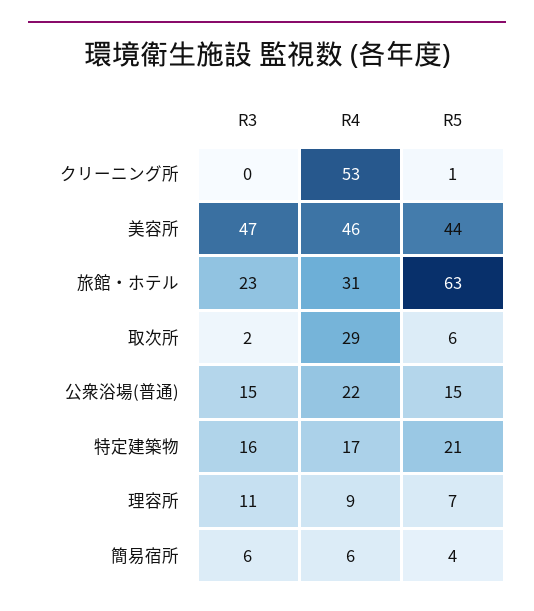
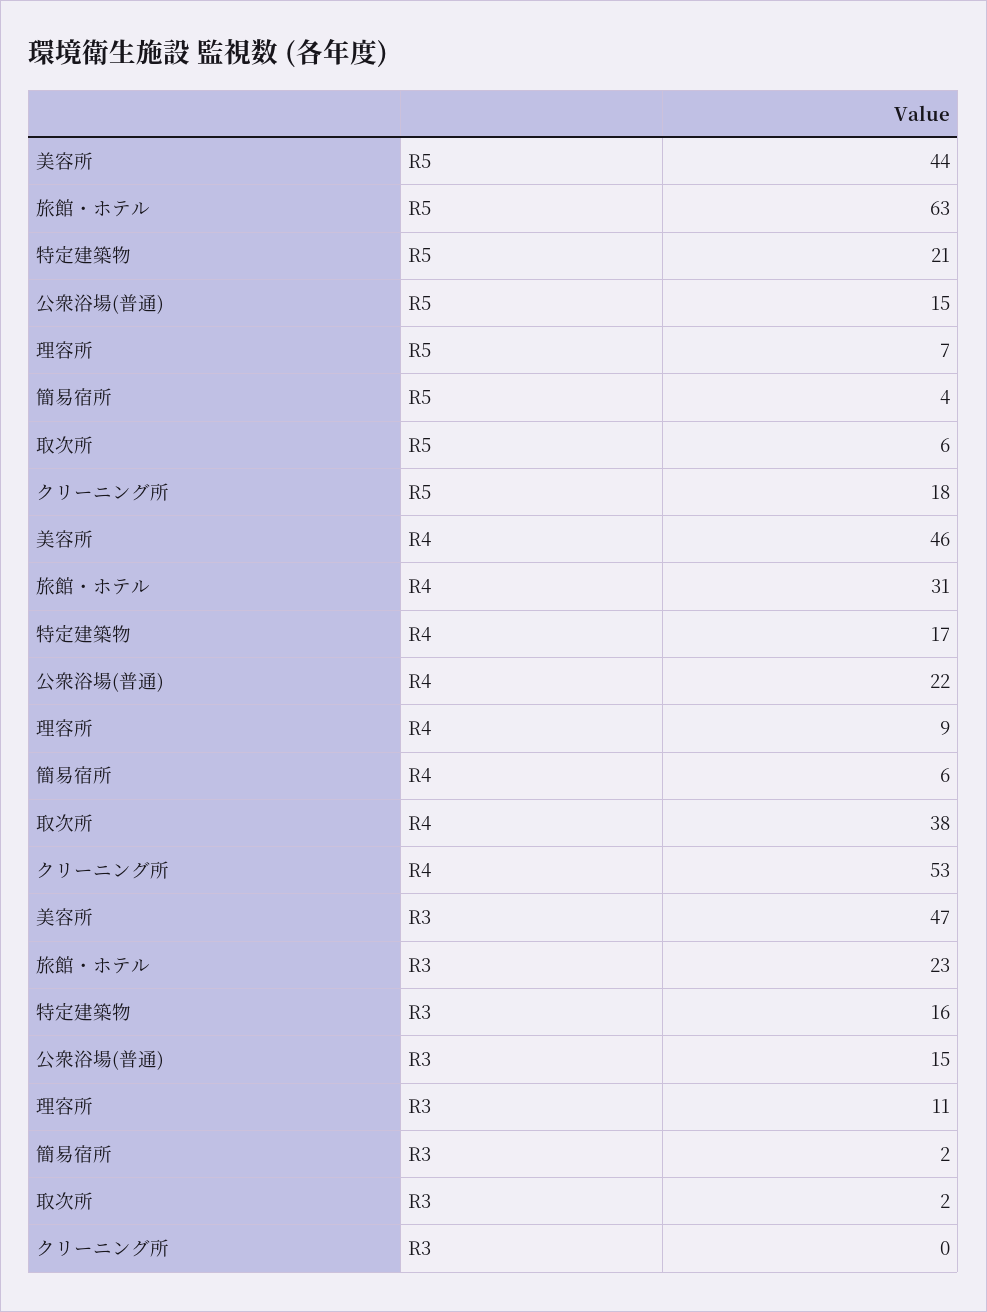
  {
    "R3": {
      "クリーニング所": 0,
      "美容所": 47,
      "旅館・ホテル": 23,
      "取次所": 2,
      "公衆浴場(普通)": 15,
      "特定建築物": 16,
      "理容所": 11,
-     "簡易宿所": 6
+     "簡易宿所": 2
    },
    "R4": {
      "クリーニング所": 53,
      "美容所": 46,
      "旅館・ホテル": 31,
-     "取次所": 29,
+     "取次所": 38,
      "公衆浴場(普通)": 22,
      "特定建築物": 17,
      "理容所": 9,
      "簡易宿所": 6
    },
    "R5": {
-     "クリーニング所": 1,
+     "クリーニング所": 18,
      "美容所": 44,
      "旅館・ホテル": 63,
      "取次所": 6,
      "公衆浴場(普通)": 15,
      "特定建築物": 21,
      "理容所": 7,
      "簡易宿所": 4
    }
  }

